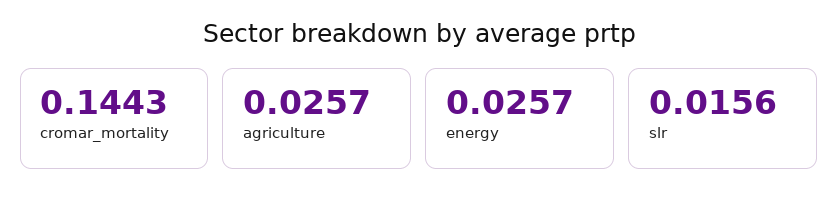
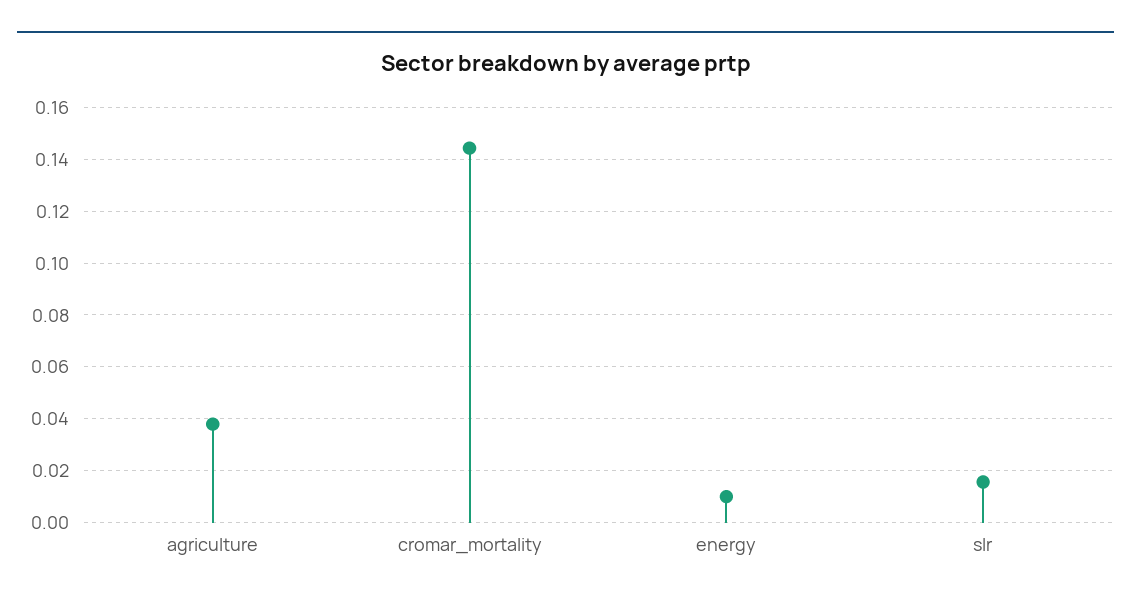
  {
    "cromar_mortality": 0.1443,
-   "agriculture": 0.0257,
+   "agriculture": 0.0375,
-   "energy": 0.0257,
+   "energy": 0.01,
    "slr": 0.0156
  }

